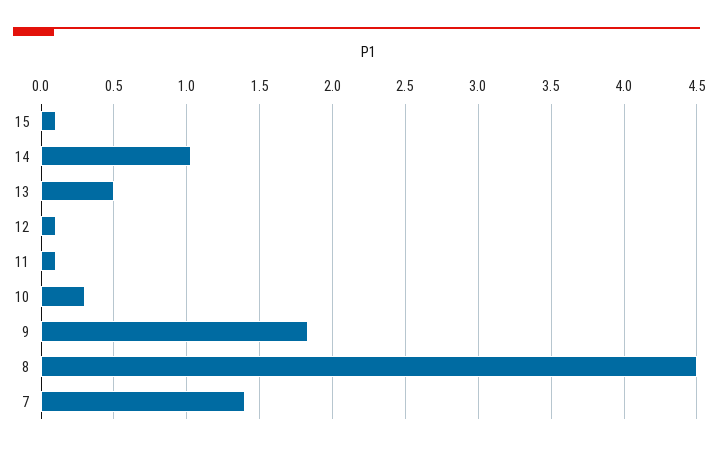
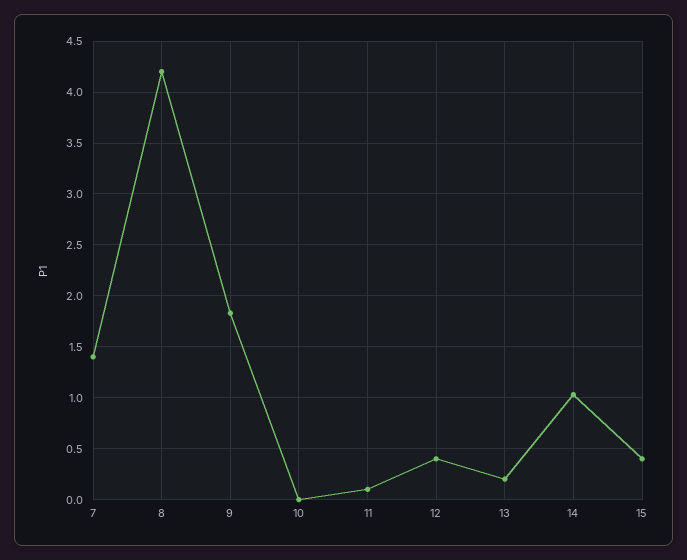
  {
-   "15": 0.1,
+   "15": 0.4,
    "14": 1.05,
-   "13": 0.5,
+   "13": 0.2,
-   "12": 0.1,
+   "12": 0.4,
    "11": 0.1,
-   "10": 0.3,
+   "10": 0,
    "9": 1.85,
-   "8": 4.5,
+   "8": 4.2,
    "7": 1.4
  }

